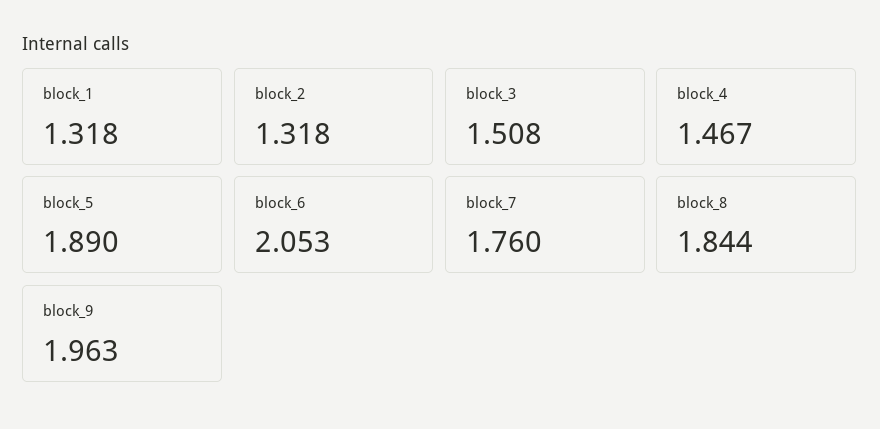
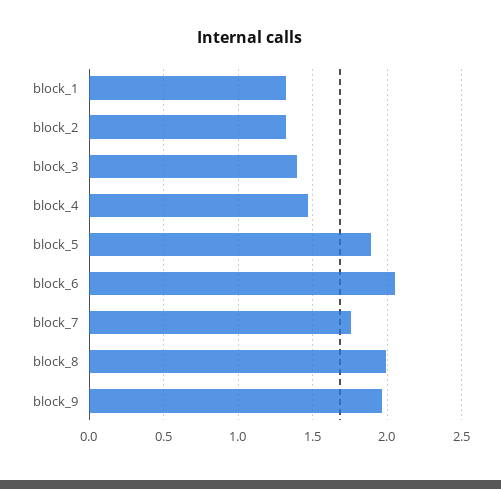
  {
    "block_1": 1.318,
    "block_2": 1.318,
-   "block_3": 1.508,
+   "block_3": 1.4,
    "block_4": 1.467,
    "block_5": 1.89,
    "block_6": 2.053,
    "block_7": 1.76,
-   "block_8": 1.844,
+   "block_8": 2,
    "block_9": 1.963
  }

